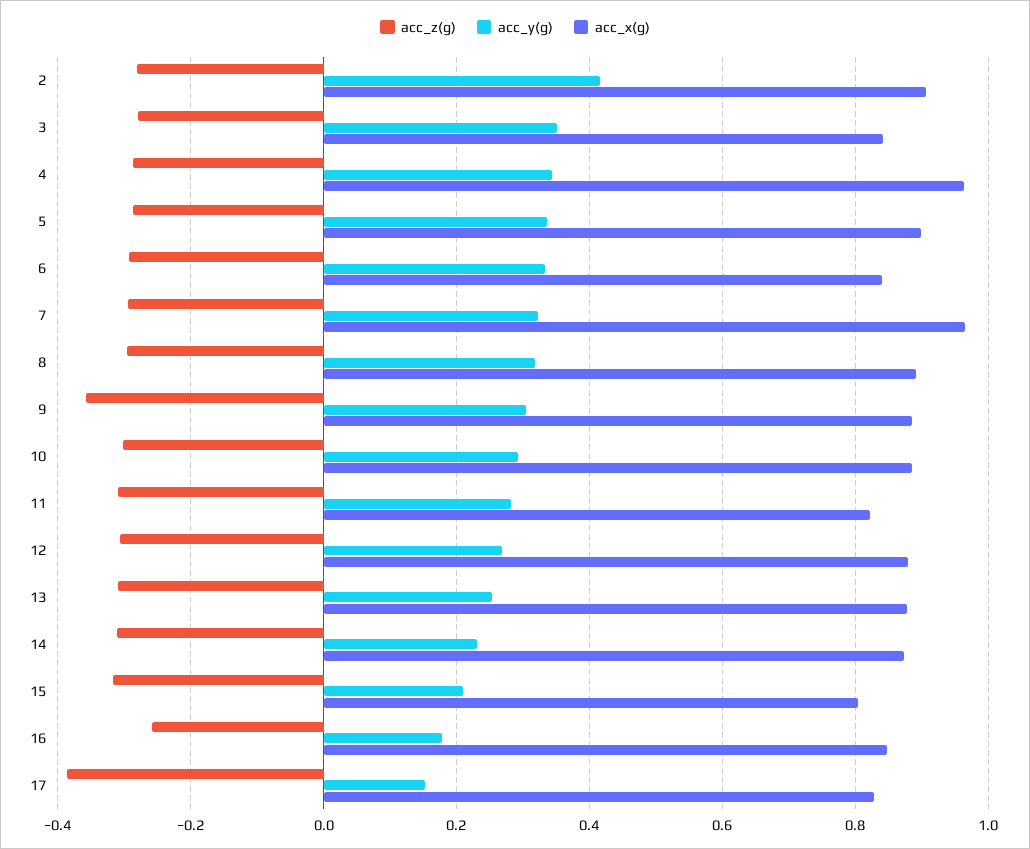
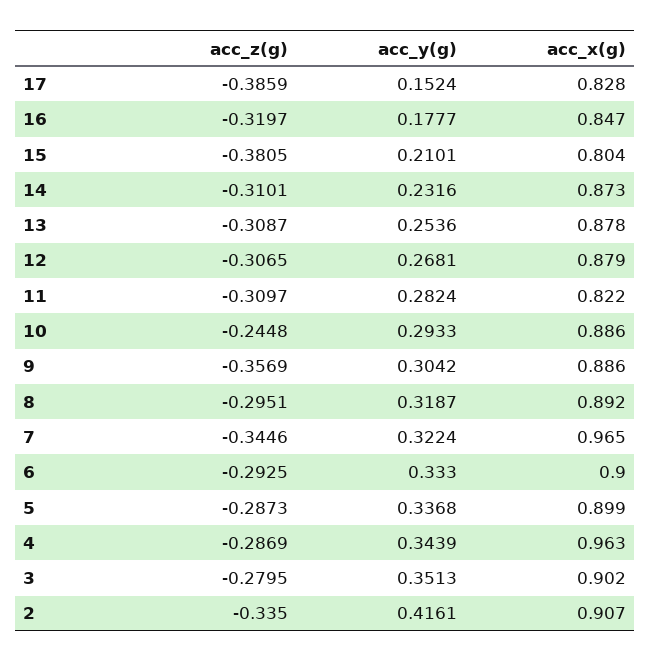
  {
    "acc_z(g)": {
-     "2": -0.28,
+     "2": -0.335,
      "3": -0.2795,
      "4": -0.2869,
      "5": -0.2873,
      "6": -0.2925,
-     "7": -0.3,
+     "7": -0.3446,
      "8": -0.2951,
      "9": -0.3569,
-     "10": -0.3,
+     "10": -0.2448,
      "11": -0.3097,
      "12": -0.3065,
      "13": -0.3087,
      "14": -0.3101,
-     "15": -0.32,
+     "15": -0.3805,
-     "16": -0.26,
+     "16": -0.3197,
      "17": -0.3859
    },
    "acc_y(g)": {
      "2": 0.4161,
      "3": 0.3513,
      "4": 0.3439,
      "5": 0.3368,
      "6": 0.333,
      "7": 0.3224,
      "8": 0.3187,
      "9": 0.3042,
      "10": 0.2933,
      "11": 0.2824,
      "12": 0.2681,
      "13": 0.2536,
      "14": 0.2316,
      "15": 0.2101,
      "16": 0.1777,
      "17": 0.1524
    },
    "acc_x(g)": {
      "2": 0.907,
-     "3": 0.84,
+     "3": 0.902,
      "4": 0.963,
      "5": 0.899,
-     "6": 0.84,
+     "6": 0.9,
      "7": 0.965,
      "8": 0.892,
      "9": 0.886,
      "10": 0.886,
      "11": 0.822,
      "12": 0.879,
      "13": 0.878,
      "14": 0.873,
      "15": 0.804,
      "16": 0.847,
      "17": 0.828
    }
  }

